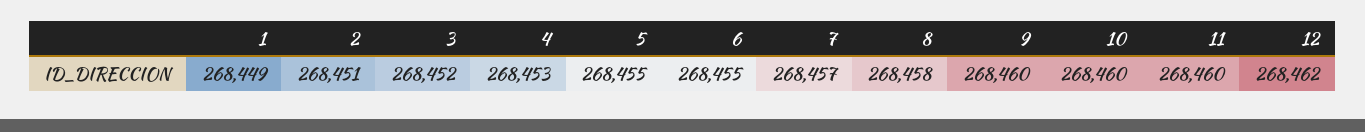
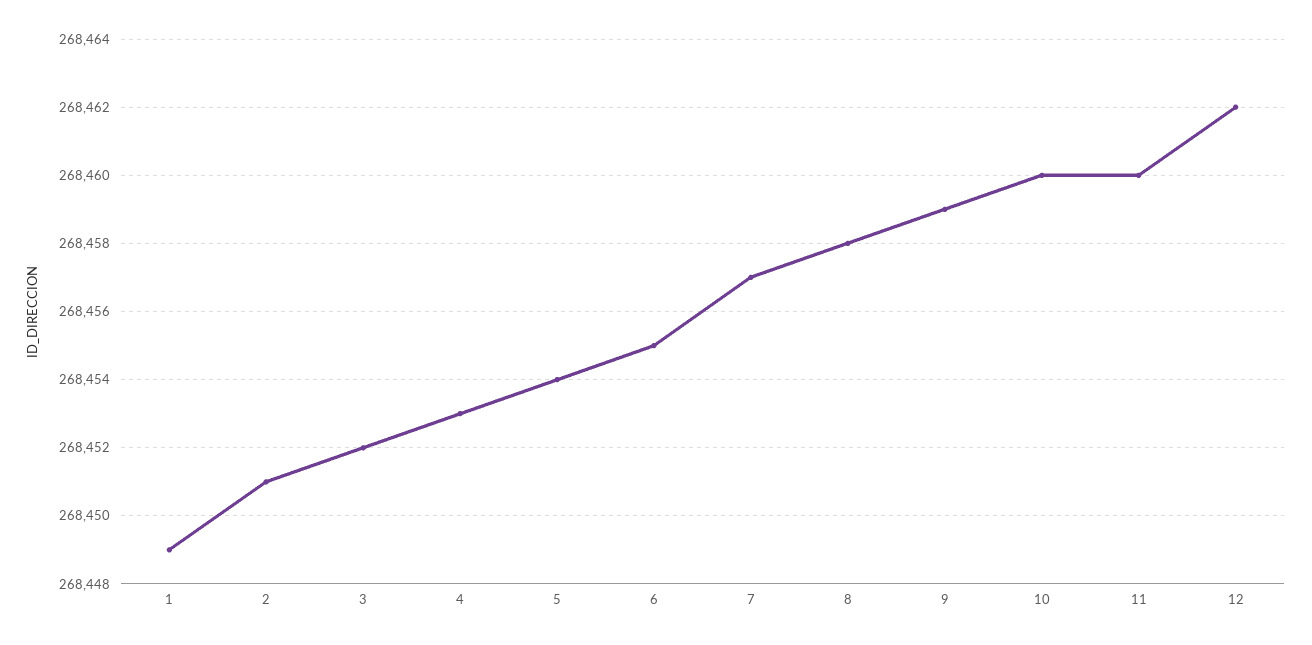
  {
    "1": 268449,
    "2": 268451,
    "3": 268452,
    "4": 268453,
-   "5": 268455,
+   "5": 268454,
    "6": 268455,
    "7": 268457,
    "8": 268458,
-   "9": 268460,
+   "9": 268459,
    "10": 268460,
    "11": 268460,
    "12": 268462
  }

